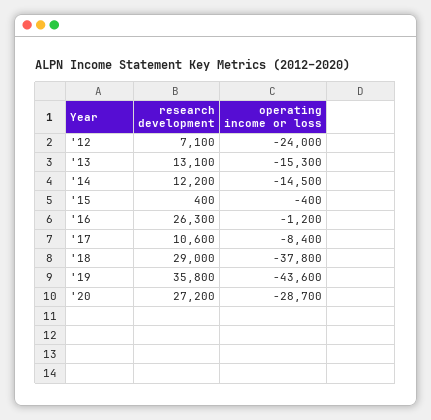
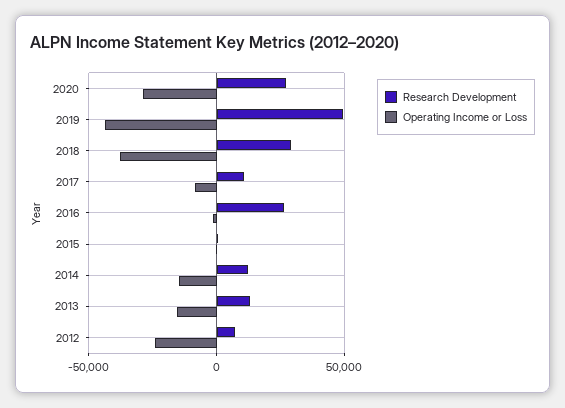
  {
    "research development": {
      "'12": 7100,
      "'13": 13100,
      "'14": 12200,
      "'15": 400,
      "'16": 26300,
      "'17": 10600,
      "'18": 29000,
-     "'19": 35800,
+     "'19": 50000,
      "'20": 27200
    },
    "operating income or loss": {
      "'12": -24000,
      "'13": -15300,
      "'14": -14500,
      "'15": -400,
      "'16": -1200,
      "'17": -8400,
      "'18": -37800,
      "'19": -43600,
      "'20": -28700
    }
  }

